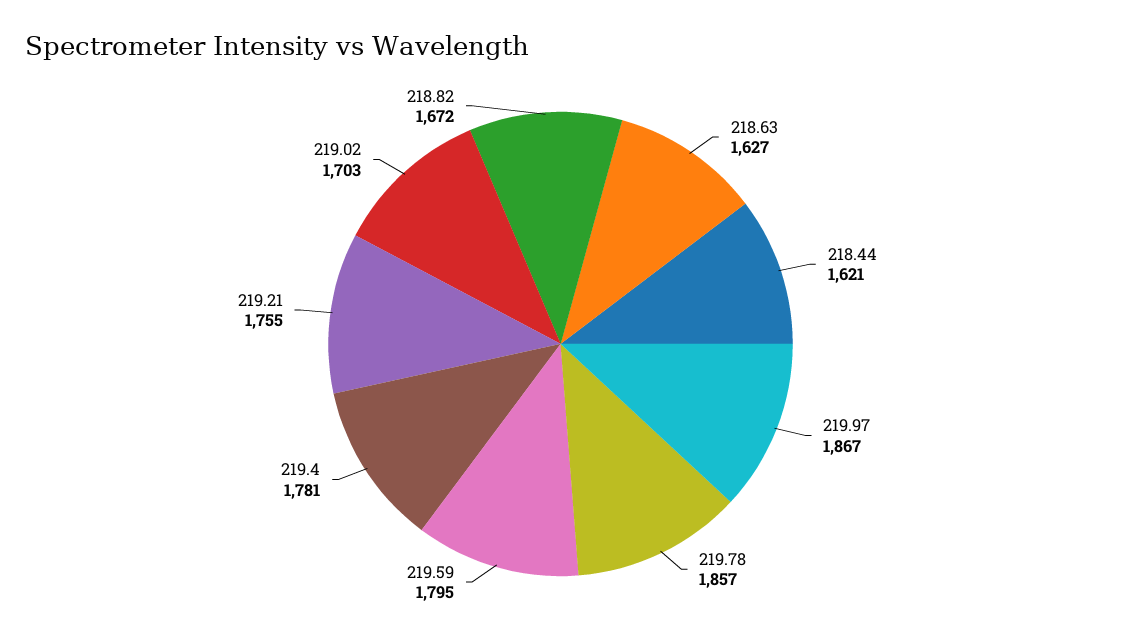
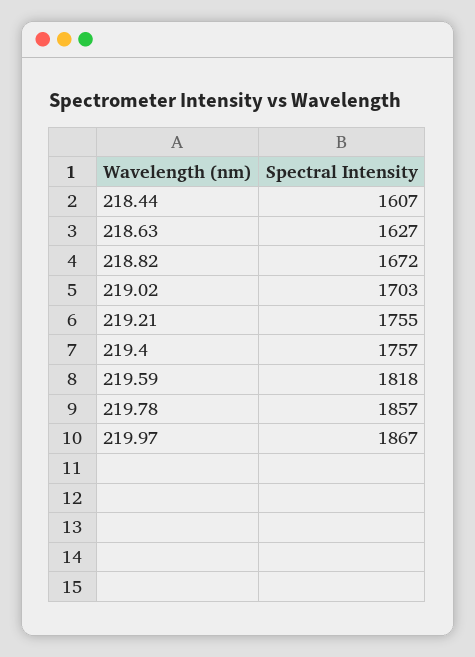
  {
    "218.63": 1627,
-   "218.44": 1621,
+   "218.44": 1607,
    "219.97": 1867,
    "219.78": 1857,
-   "219.59": 1795,
+   "219.59": 1818,
-   "219.4": 1781,
+   "219.4": 1757,
    "219.21": 1755,
    "219.02": 1703,
    "218.82": 1672
  }

